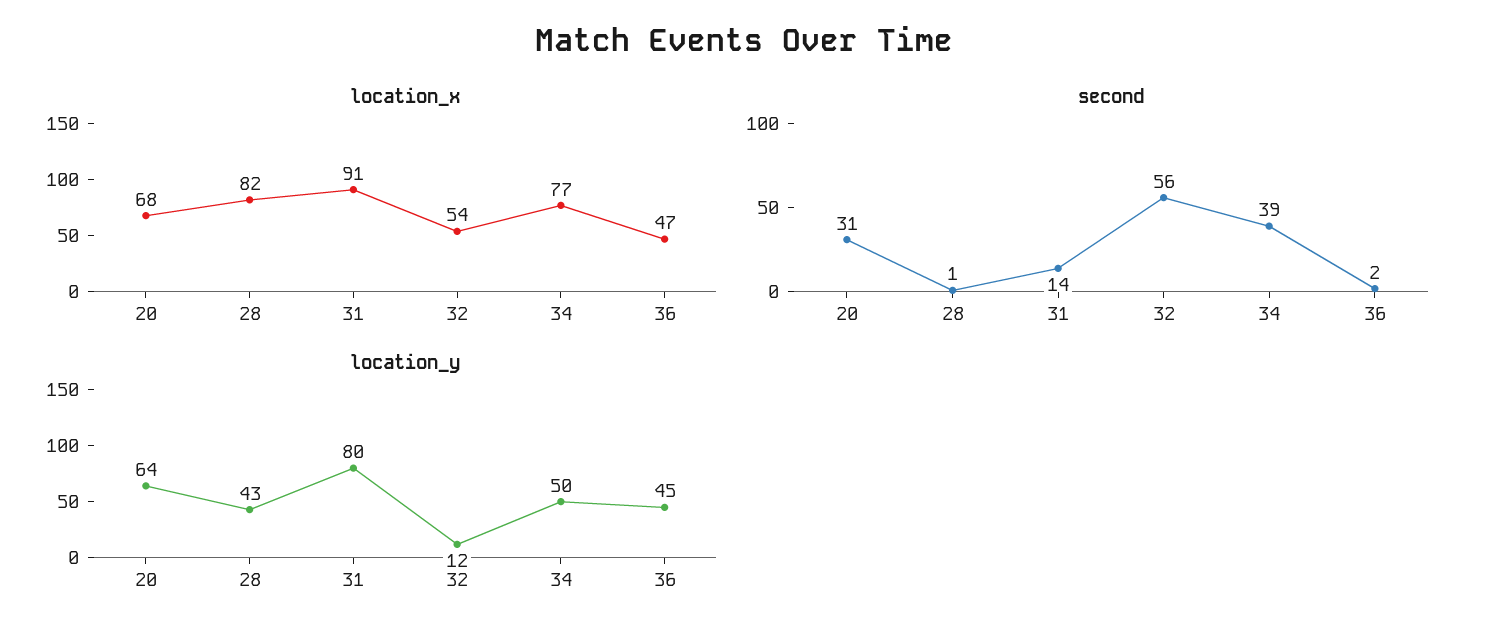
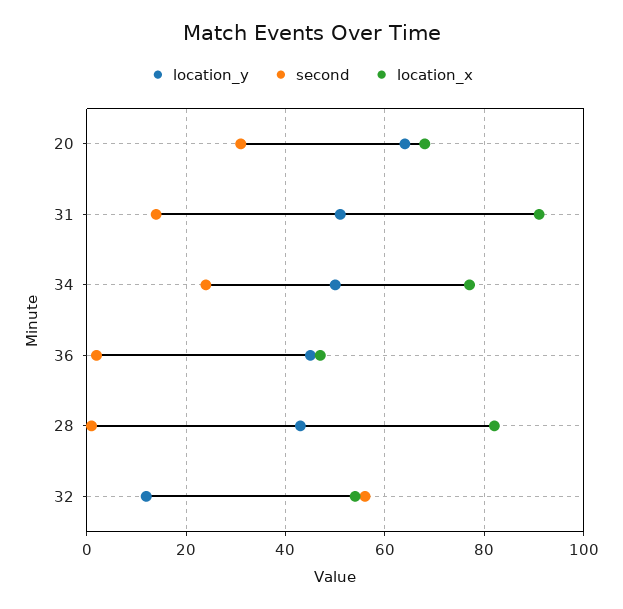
  {
    "location_x": {
      "20": 68,
      "28": 82,
      "31": 91,
      "32": 54,
      "34": 77,
      "36": 47
    },
    "second": {
      "20": 31,
      "28": 1,
      "31": 14,
      "32": 56,
-     "34": 39,
+     "34": 25,
      "36": 2
    },
    "location_y": {
      "20": 64,
      "28": 43,
-     "31": 80,
+     "31": 50,
      "32": 12,
      "34": 50,
      "36": 45
    }
  }

